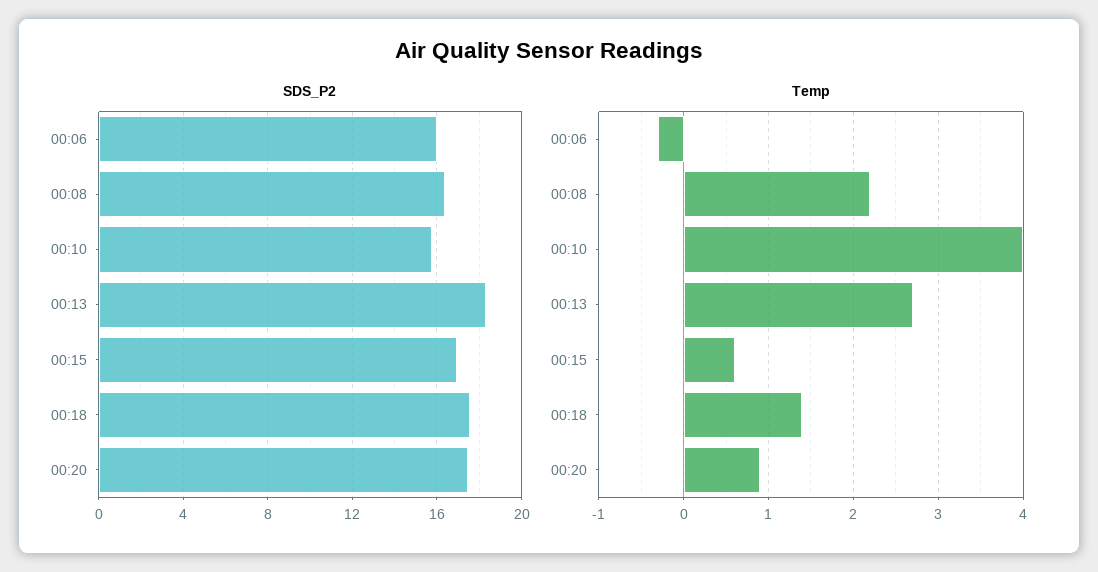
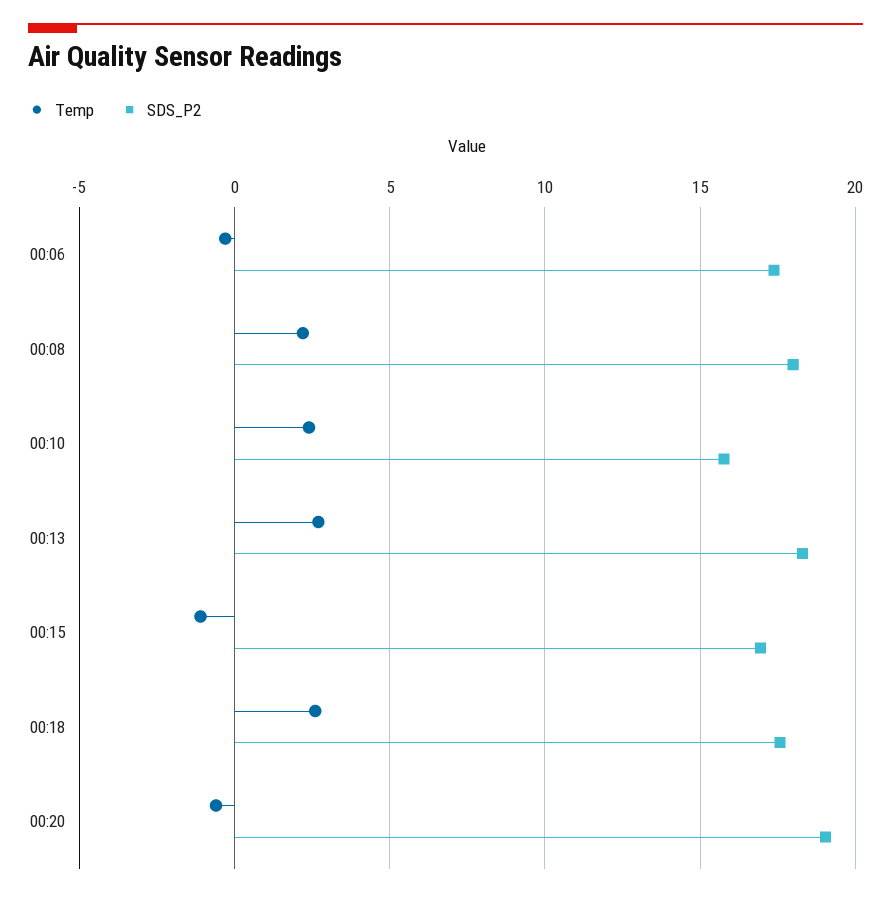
  {
    "SDS_P2": {
-     "00:06": 16,
+     "00:06": 17.5,
-     "00:08": 16.5,
+     "00:08": 18,
      "00:10": 16,
      "00:13": 18.5,
      "00:15": 17,
      "00:18": 17.5,
-     "00:20": 17.5
+     "00:20": 19
    },
    "Temp": {
      "00:06": -0.3,
      "00:08": 2.2,
-     "00:10": 4,
+     "00:10": 2.5,
      "00:13": 2.7,
-     "00:15": 0.6,
+     "00:15": -1,
-     "00:18": 1.4,
+     "00:18": 2.5,
-     "00:20": 0.9
+     "00:20": -0.5
    }
  }

